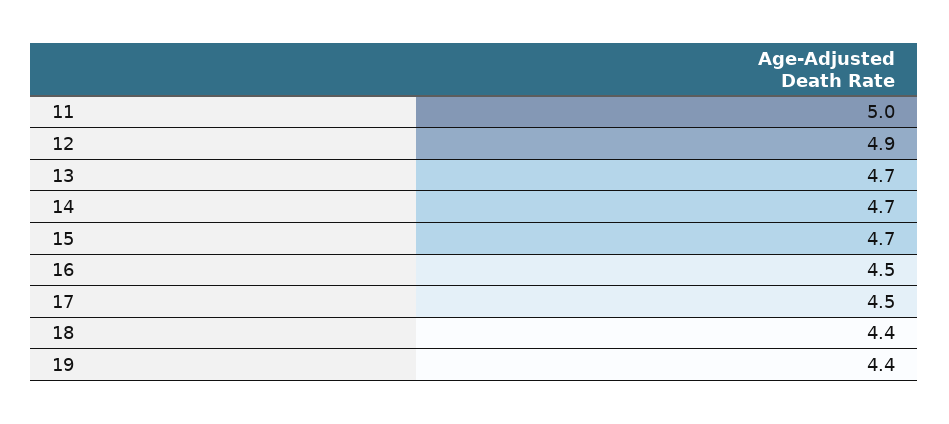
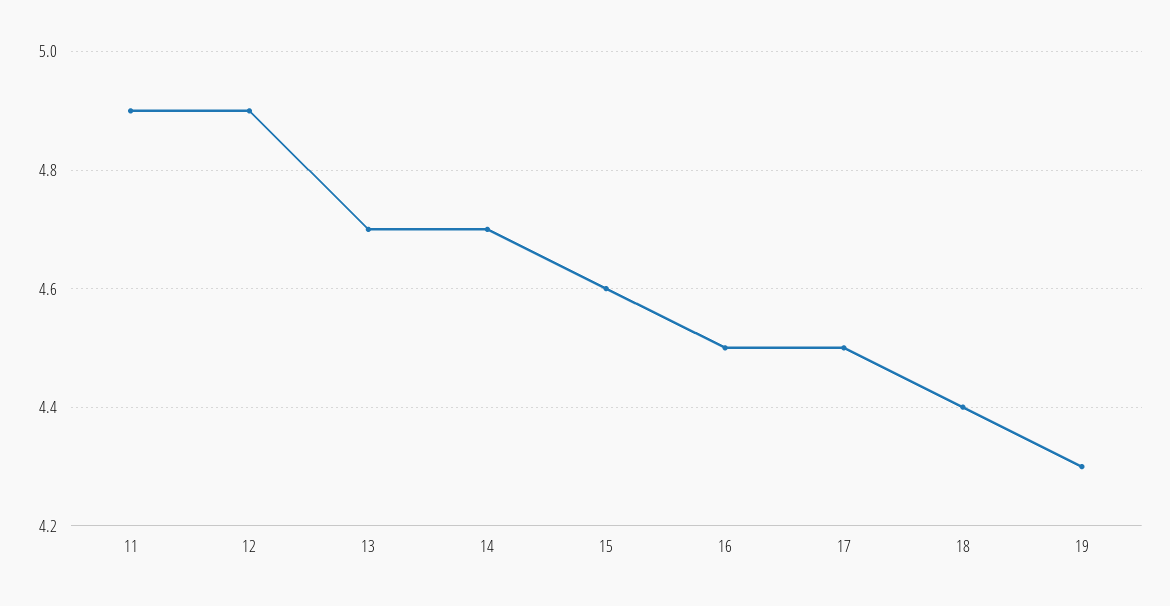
  {
-   "11": 5,
+   "11": 4.9,
    "12": 4.9,
    "13": 4.7,
    "14": 4.7,
-   "15": 4.7,
+   "15": 4.6,
    "16": 4.5,
    "17": 4.5,
    "18": 4.4,
-   "19": 4.4
+   "19": 4.3
  }

